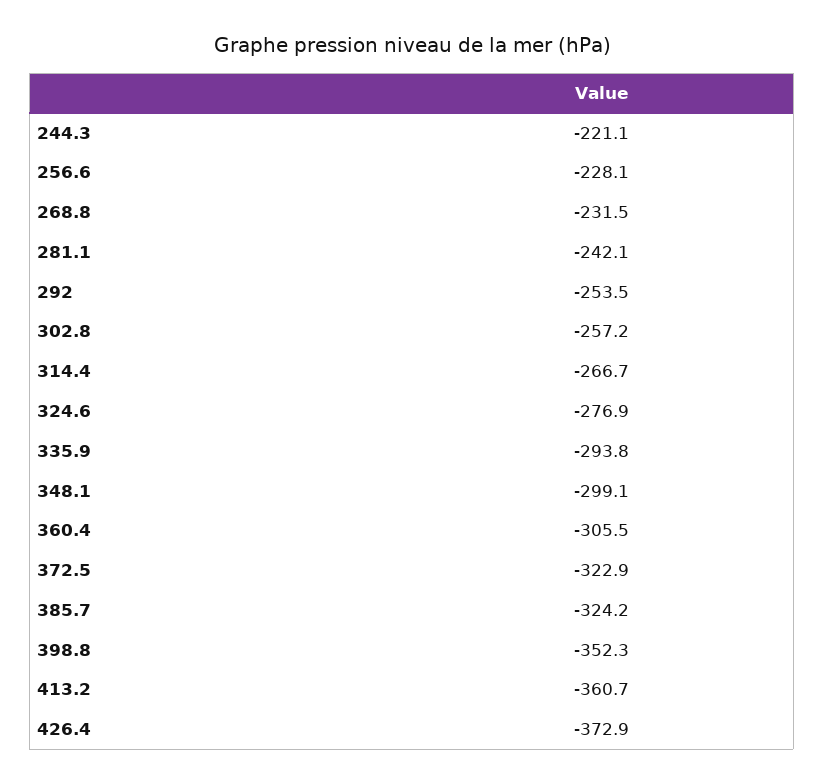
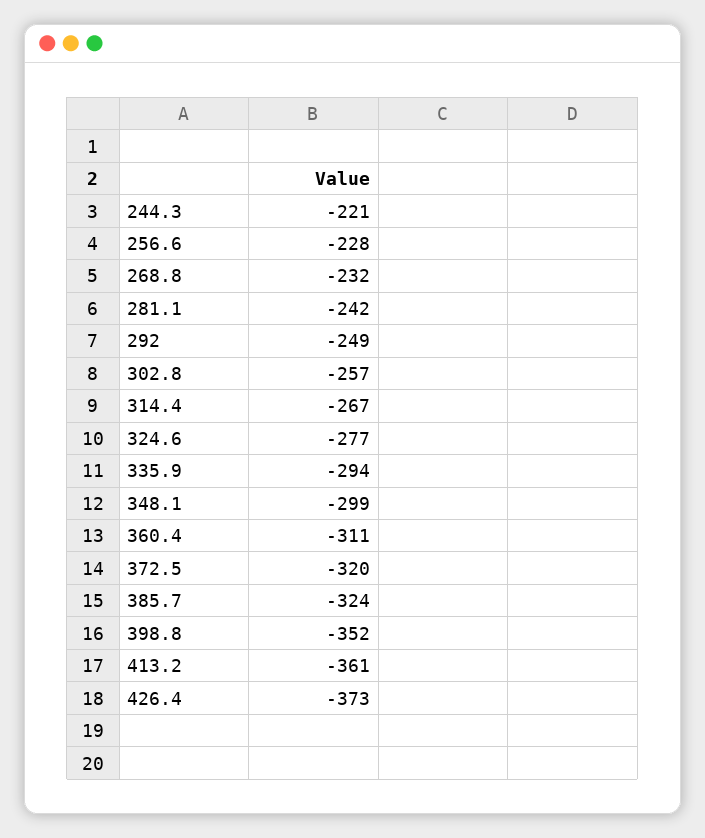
  {
    "244.3": -221.1,
    "256.6": -228.1,
    "268.8": -231.5,
    "281.1": -242.1,
-   "292": -253.5,
+   "292": -249,
    "302.8": -257.2,
    "314.4": -266.7,
    "324.6": -276.9,
    "335.9": -293.8,
    "348.1": -299.1,
-   "360.4": -305.5,
+   "360.4": -311,
-   "372.5": -322.9,
+   "372.5": -320,
    "385.7": -324.2,
    "398.8": -352.3,
    "413.2": -360.7,
    "426.4": -372.9
  }

